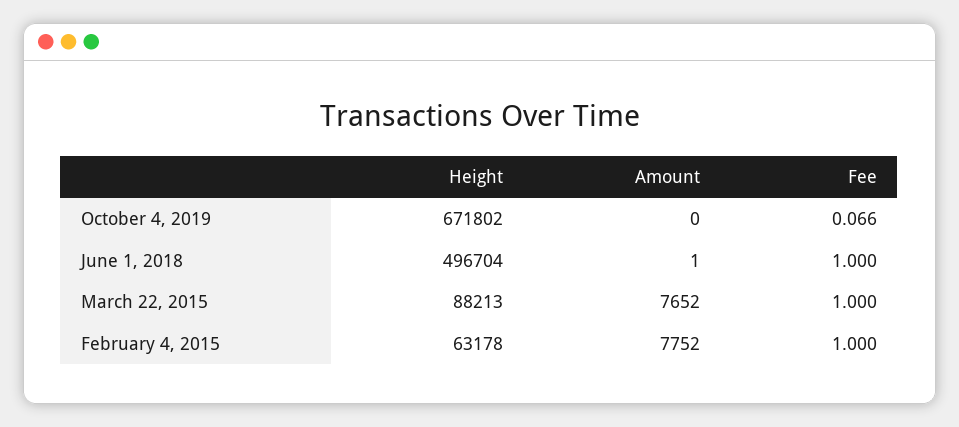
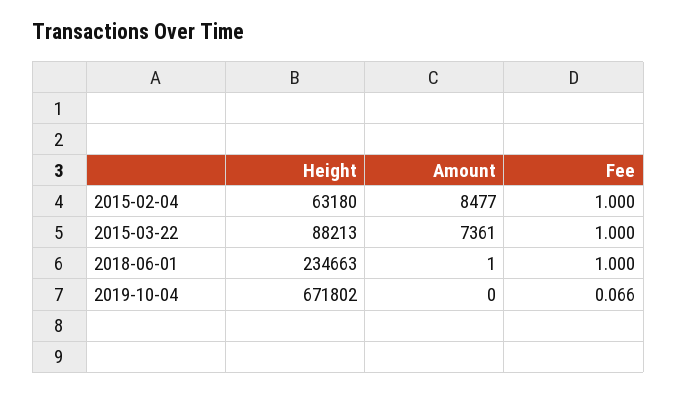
  {
    "Height": {
      "October 4, 2019": 671802,
-     "June 1, 2018": 496704,
+     "June 1, 2018": 234663,
      "March 22, 2015": 88213,
-     "February 4, 2015": 63178
+     "February 4, 2015": 63180
    },
    "Amount": {
      "October 4, 2019": 0,
      "June 1, 2018": 1,
-     "March 22, 2015": 7652,
+     "March 22, 2015": 7361,
-     "February 4, 2015": 7752
+     "February 4, 2015": 8477
    },
    "Fee": {
      "October 4, 2019": 0.066,
      "June 1, 2018": 1,
      "March 22, 2015": 1,
      "February 4, 2015": 1
    }
  }

